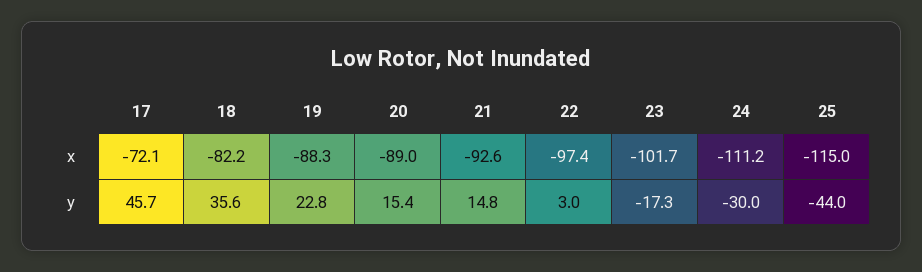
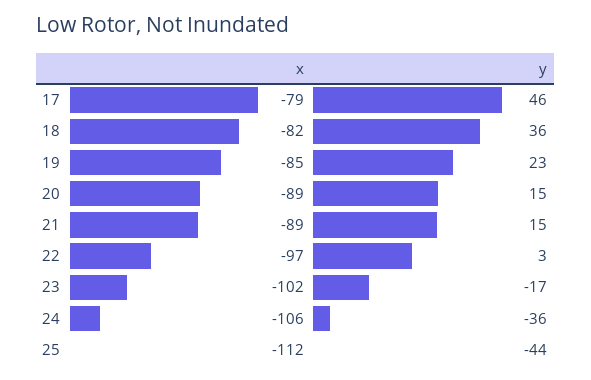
  {
    "17": {
-     "x": -72.1,
+     "x": -79,
      "y": 45.7
    },
    "18": {
      "x": -82.2,
      "y": 35.6
    },
    "19": {
-     "x": -88.3,
+     "x": -85,
      "y": 22.8
    },
    "20": {
      "x": -89,
      "y": 15.4
    },
    "21": {
-     "x": -92.6,
+     "x": -89,
      "y": 14.8
    },
    "22": {
      "x": -97.4,
      "y": 3
    },
    "23": {
      "x": -101.7,
      "y": -17.3
    },
    "24": {
-     "x": -111.2,
+     "x": -106,
-     "y": -30
+     "y": -36
    },
    "25": {
-     "x": -115,
+     "x": -112,
      "y": -44
    }
  }

